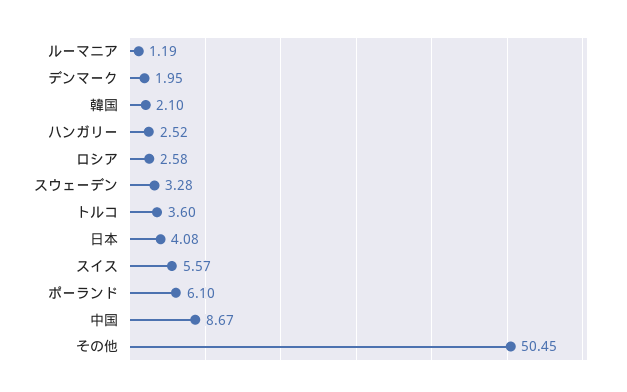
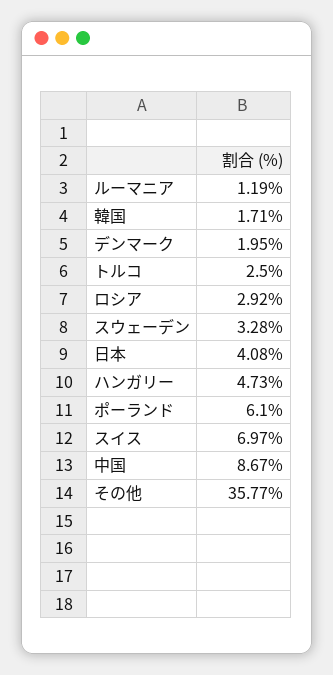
  {
    "ルーマニア": 1.19,
    "デンマーク": 1.95,
-   "韓国": 2.1,
+   "韓国": 1.71,
-   "ハンガリー": 2.52,
+   "ハンガリー": 4.73,
-   "ロシア": 2.58,
+   "ロシア": 2.92,
    "スウェーデン": 3.28,
-   "トルコ": 3.6,
+   "トルコ": 2.5,
    "日本": 4.08,
-   "スイス": 5.57,
+   "スイス": 6.97,
    "ポーランド": 6.1,
    "中国": 8.67,
-   "その他": 50.45
+   "その他": 35.77
  }

